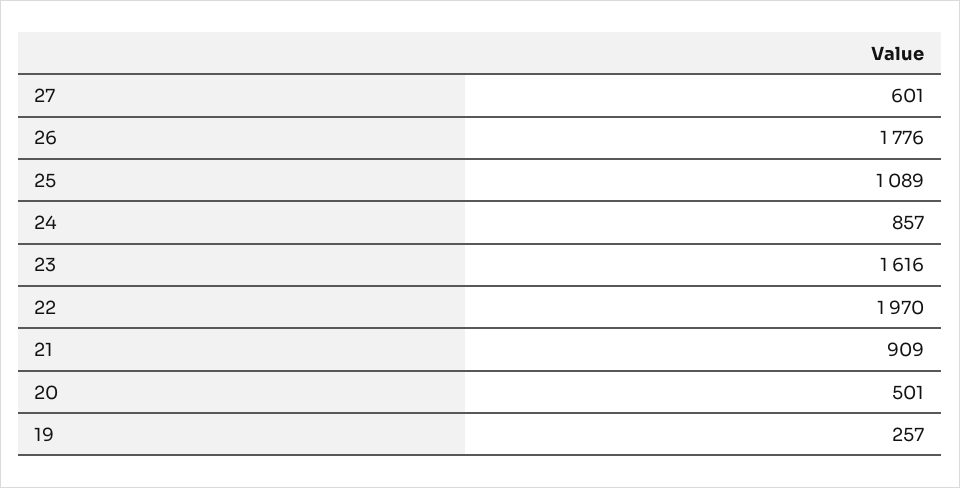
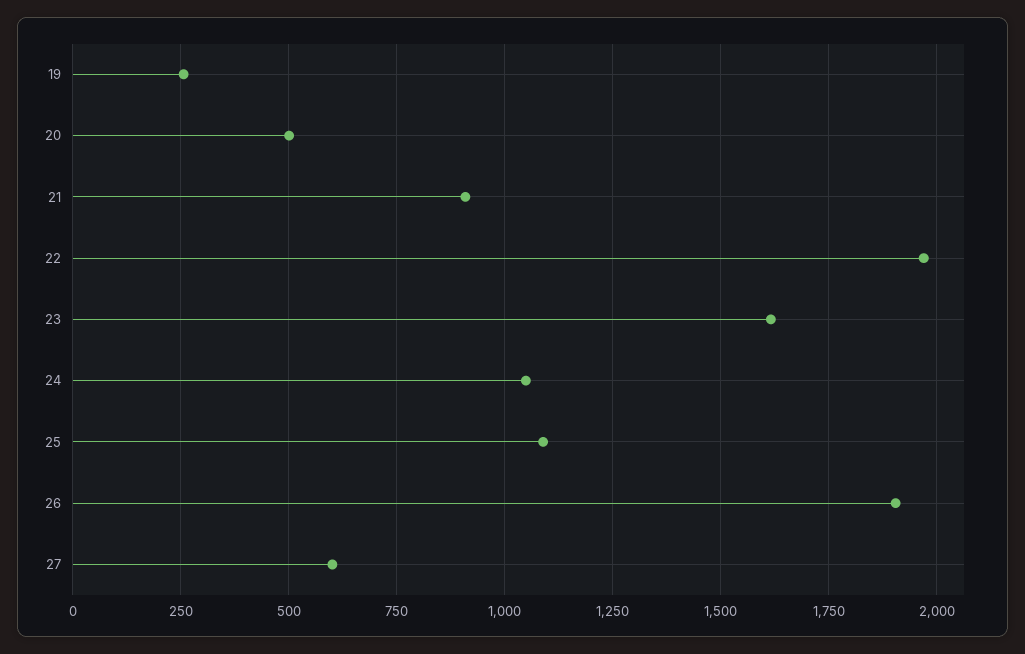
  {
    "27": 601,
-   "26": 1776,
+   "26": 1900,
    "25": 1089,
-   "24": 857,
+   "24": 1050,
    "23": 1616,
    "22": 1970,
    "21": 909,
    "20": 501,
    "19": 257
  }

